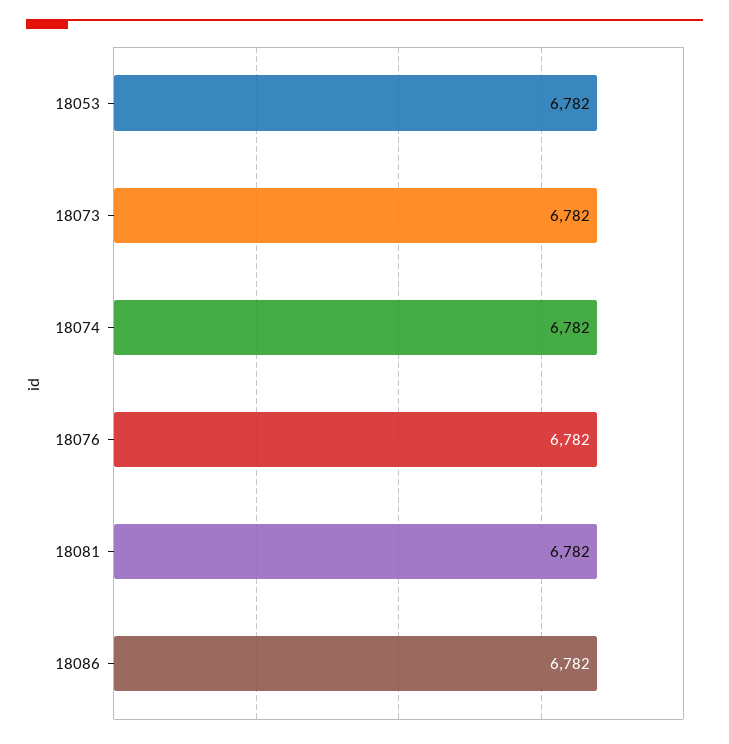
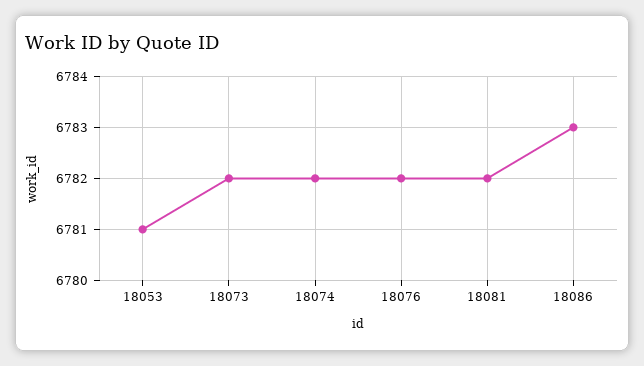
  {
-   "18053": 6782,
+   "18053": 6781,
    "18073": 6782,
    "18074": 6782,
    "18076": 6782,
    "18081": 6782,
-   "18086": 6782
+   "18086": 6783
  }

